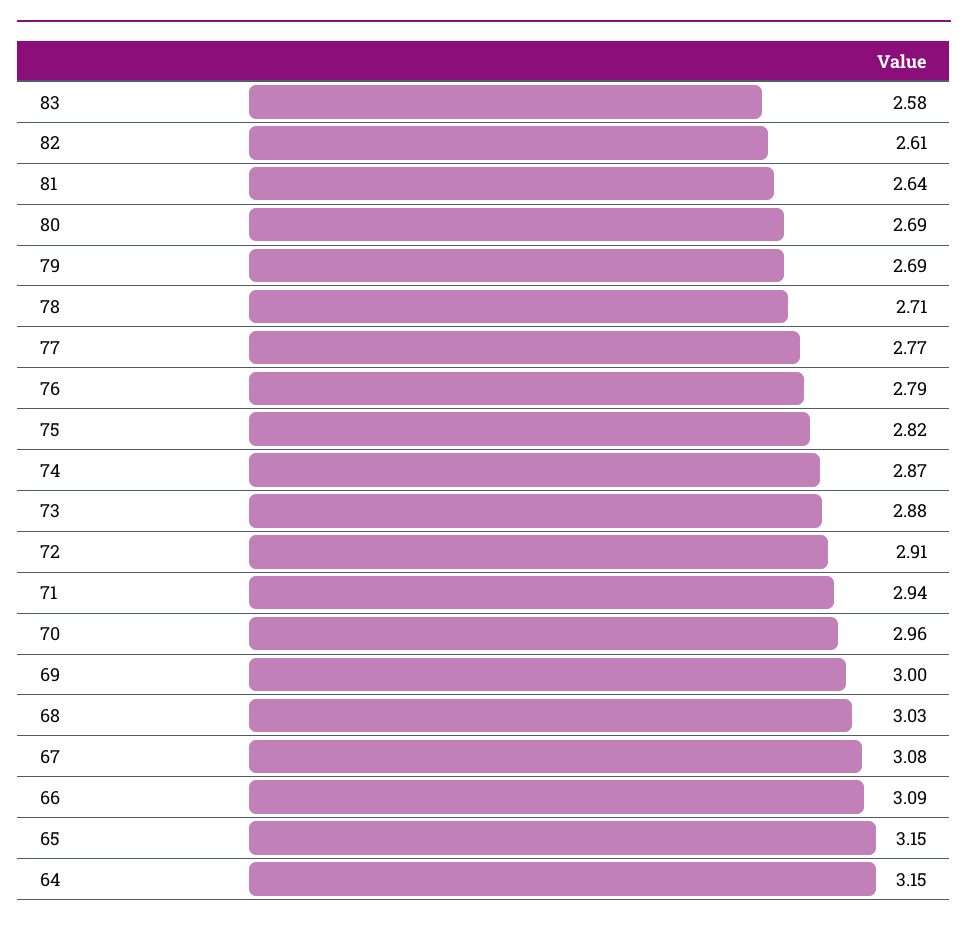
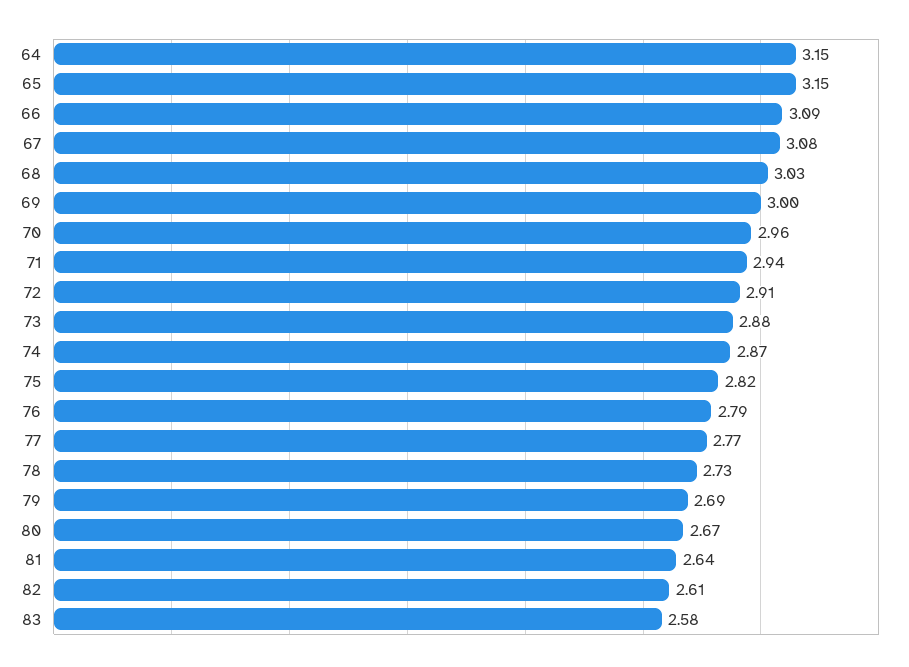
  {
    "83": 2.58,
    "82": 2.61,
    "81": 2.64,
-   "80": 2.69,
+   "80": 2.67,
    "79": 2.69,
-   "78": 2.71,
+   "78": 2.73,
    "77": 2.77,
    "76": 2.79,
    "75": 2.82,
    "74": 2.87,
    "73": 2.88,
    "72": 2.91,
    "71": 2.94,
    "70": 2.96,
    "69": 3,
    "68": 3.03,
    "67": 3.08,
    "66": 3.09,
    "65": 3.15,
    "64": 3.15
  }

